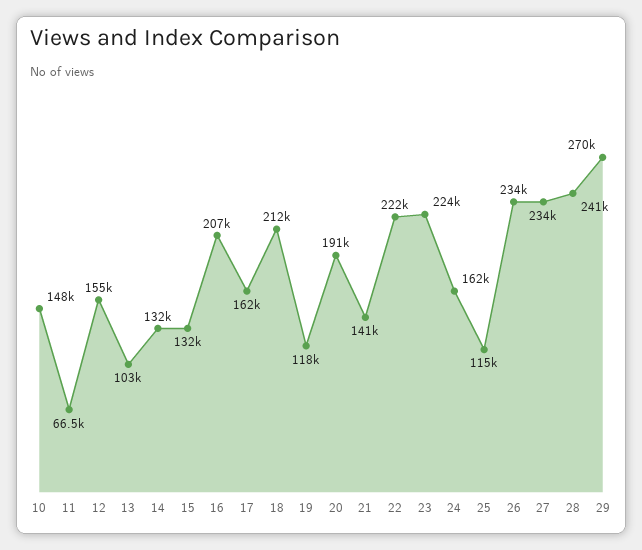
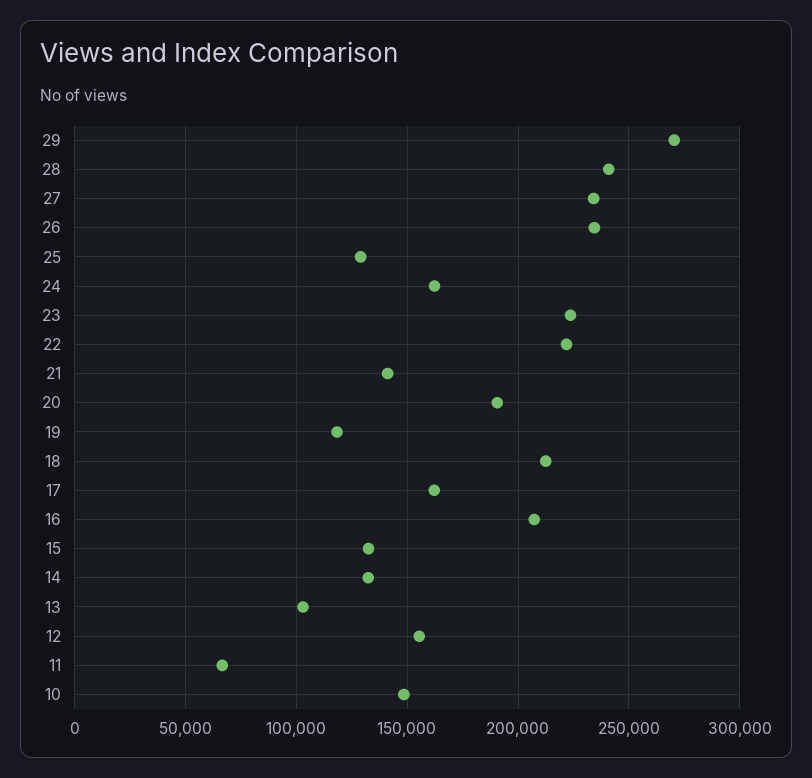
  {
    "10": 148000,
    "11": 66500,
    "12": 155000,
    "13": 103000,
    "14": 132000,
    "15": 132000,
    "16": 207000,
    "17": 162000,
    "18": 212000,
    "19": 118000,
    "20": 191000,
    "21": 141000,
    "22": 222000,
    "23": 224000,
    "24": 162000,
-   "25": 115000,
+   "25": 130000,
    "26": 234000,
    "27": 234000,
    "28": 241000,
    "29": 270000
  }

